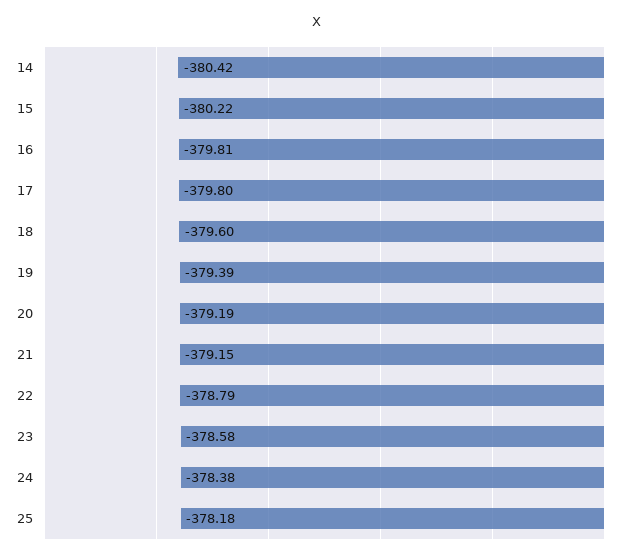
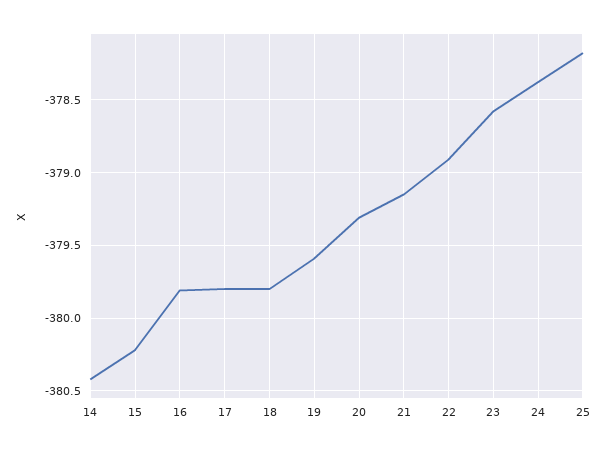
  {
    "14": -380.42,
    "15": -380.22,
    "16": -379.81,
    "17": -379.8,
-   "18": -379.6,
+   "18": -379.8,
-   "19": -379.39,
+   "19": -379.6,
-   "20": -379.19,
+   "20": -379.3,
    "21": -379.15,
-   "22": -378.79,
+   "22": -378.9,
    "23": -378.58,
    "24": -378.38,
    "25": -378.18
  }

